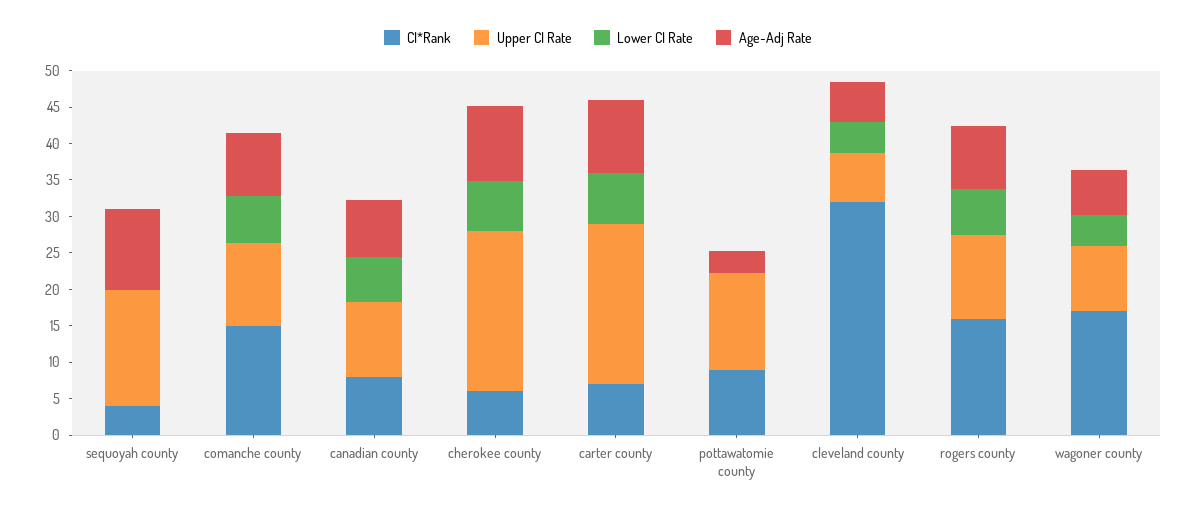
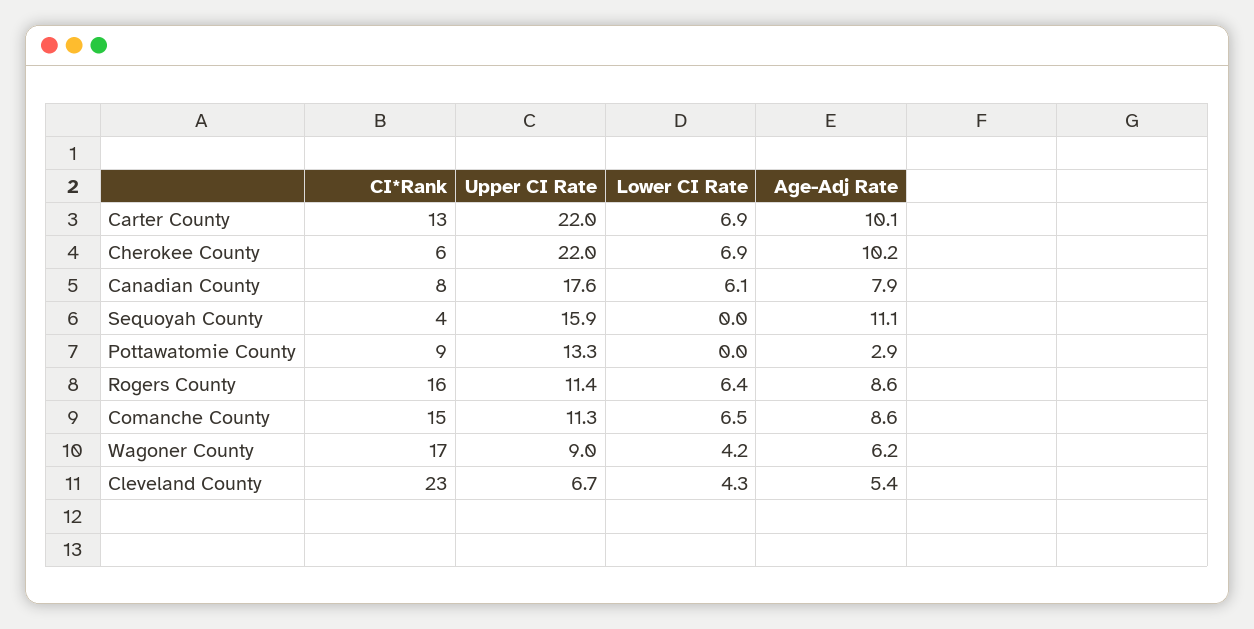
  {
    "CI*Rank": {
      "sequoyah county": 4,
      "comanche county": 15,
      "canadian county": 8,
      "cherokee county": 6,
-     "carter county": 7.5,
+     "carter county": 13,
      "pottawatomie county": 9,
-     "cleveland county": 32.5,
+     "cleveland county": 23,
      "rogers county": 16,
      "wagoner county": 17
    },
    "Upper CI Rate": {
      "sequoyah county": 15.9,
      "comanche county": 11.3,
-     "canadian county": 10,
+     "canadian county": 17.6,
      "cherokee county": 22,
      "carter county": 22,
      "pottawatomie county": 13.3,
      "cleveland county": 6.7,
      "rogers county": 11.4,
      "wagoner county": 9
    },
    "Lower CI Rate": {
      "sequoyah county": 0,
      "comanche county": 6.5,
      "canadian county": 6.1,
      "cherokee county": 6.9,
      "carter county": 6.9,
      "pottawatomie county": 0,
      "cleveland county": 4.3,
      "rogers county": 6.4,
      "wagoner county": 4.2
    },
    "Age-Adj Rate": {
      "sequoyah county": 11.1,
      "comanche county": 8.6,
      "canadian county": 7.9,
      "cherokee county": 10.2,
      "carter county": 10.1,
      "pottawatomie county": 2.9,
      "cleveland county": 5.4,
      "rogers county": 8.6,
      "wagoner county": 6.2
    }
  }

